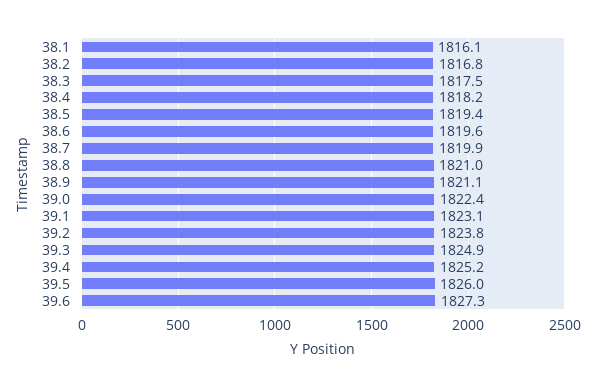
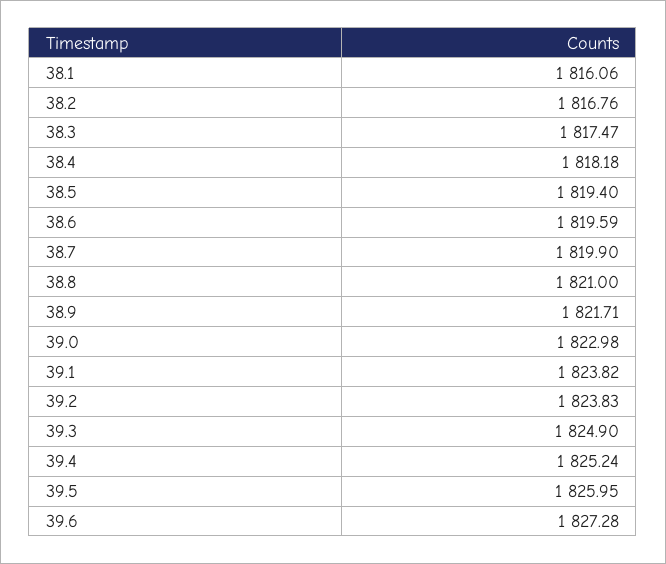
  {
    "38.1": 1816.06,
    "38.2": 1816.76,
    "38.3": 1817.47,
    "38.4": 1818.18,
    "38.5": 1819.4,
    "38.6": 1819.59,
    "38.7": 1819.9,
    "38.8": 1821,
-   "38.9": 1821.1,
+   "38.9": 1821.71,
-   "39.0": 1822.4,
+   "39.0": 1822.98,
-   "39.1": 1823.1,
+   "39.1": 1823.82,
    "39.2": 1823.83,
    "39.3": 1824.9,
    "39.4": 1825.24,
    "39.5": 1825.95,
    "39.6": 1827.28
  }

